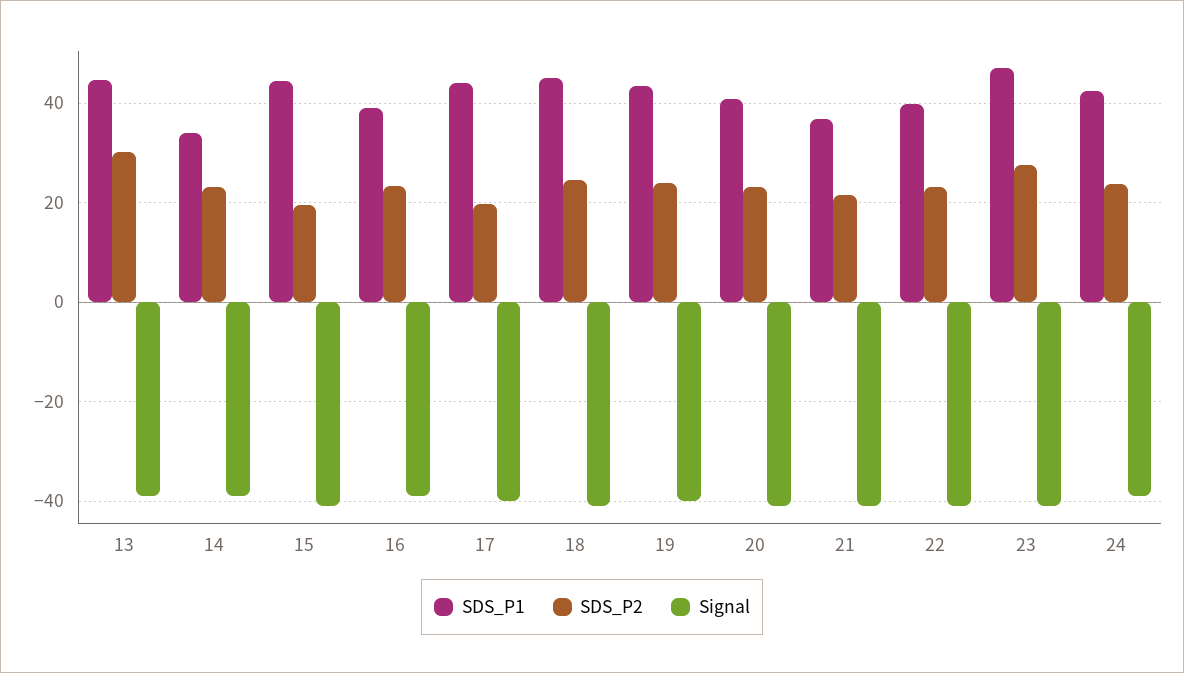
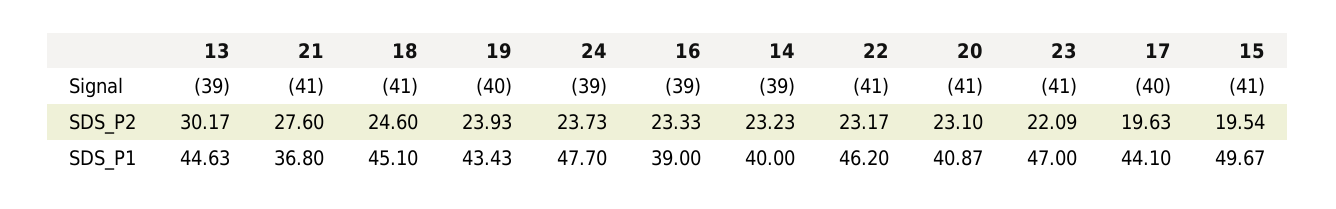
  {
    "SDS_P1": {
      "13": 44.63,
-     "14": 34,
+     "14": 40,
-     "15": 44,
+     "15": 49.67,
      "16": 39,
      "17": 44.1,
      "18": 45.1,
      "19": 43.43,
      "20": 40.87,
      "21": 36.8,
-     "22": 40,
+     "22": 46.2,
      "23": 47,
-     "24": 42
+     "24": 47.7
    },
    "SDS_P2": {
      "13": 30.17,
      "14": 23.23,
      "15": 19.54,
      "16": 23.33,
      "17": 19.63,
      "18": 24.6,
      "19": 23.93,
      "20": 23.1,
-     "21": 22,
+     "21": 27.6,
      "22": 23.17,
-     "23": 28,
+     "23": 22.09,
      "24": 23.73
    },
    "Signal": {
      "13": -39,
      "14": -39,
      "15": -41,
      "16": -39,
      "17": -40,
      "18": -41,
      "19": -40,
      "20": -41,
      "21": -41,
      "22": -41,
      "23": -41,
      "24": -39
    }
  }

